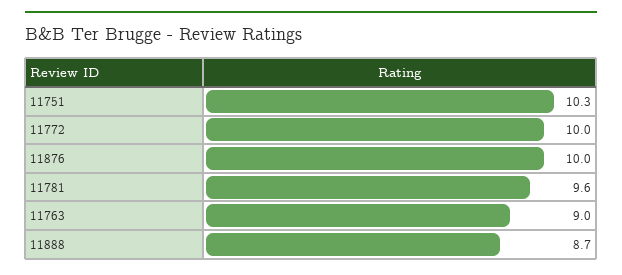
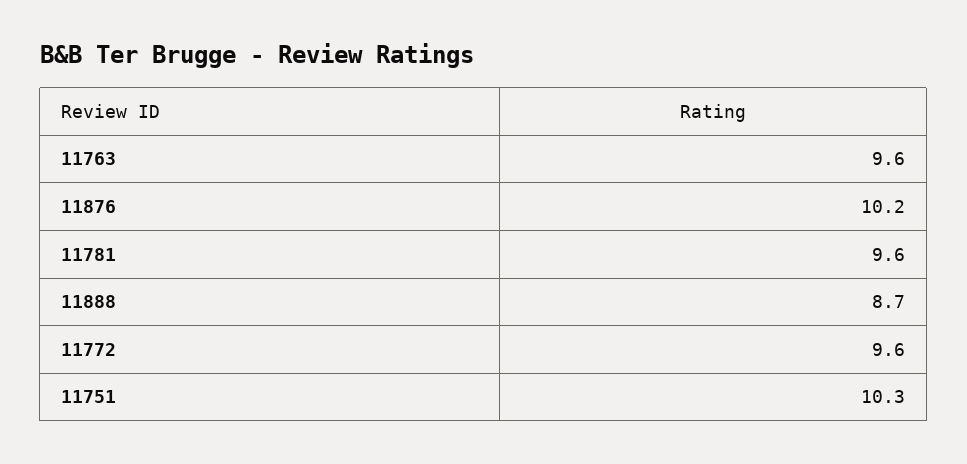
  {
    "11751": 10.3,
-   "11772": 10,
+   "11772": 9.6,
-   "11876": 10,
+   "11876": 10.2,
    "11781": 9.6,
-   "11763": 9,
+   "11763": 9.6,
    "11888": 8.7
  }

